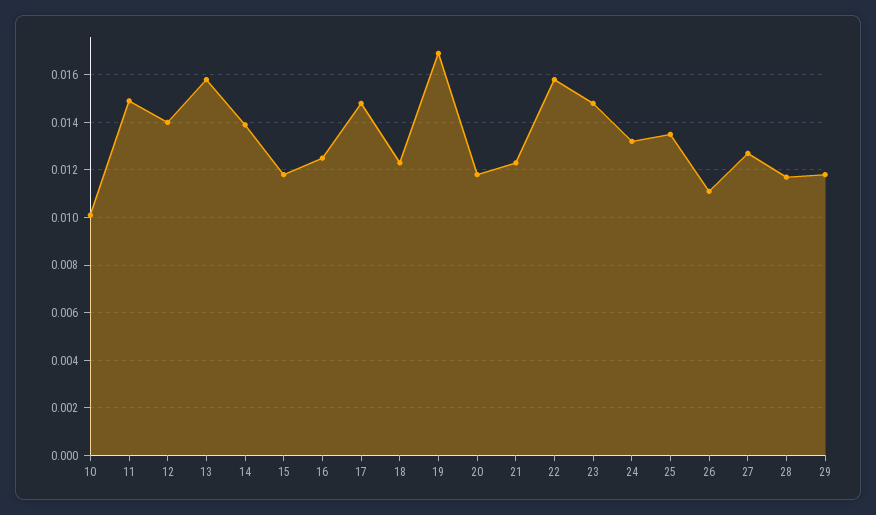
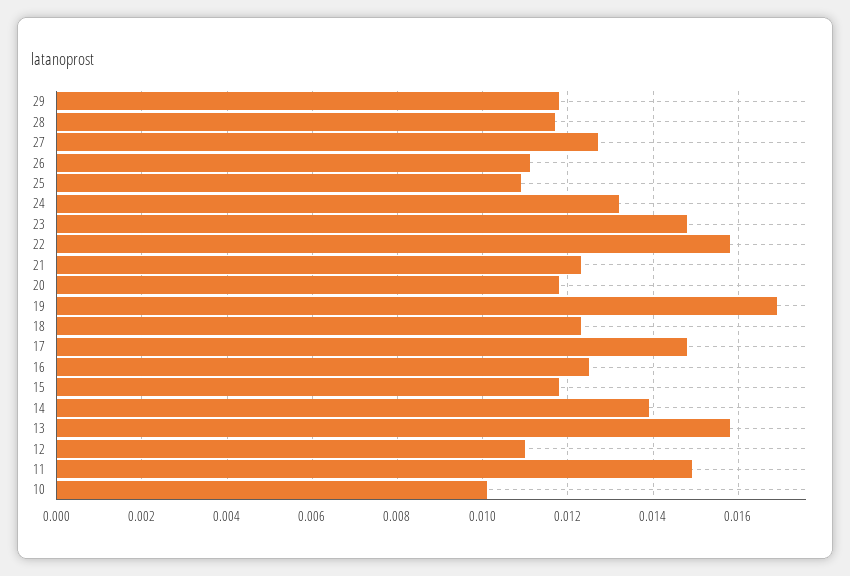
  {
    "10": 0.01,
    "11": 0.015,
-   "12": 0.014,
+   "12": 0.011,
    "13": 0.016,
    "14": 0.014,
    "15": 0.012,
    "16": 0.0125,
    "17": 0.015,
    "18": 0.0125,
    "19": 0.017,
    "20": 0.012,
    "21": 0.0125,
    "22": 0.016,
    "23": 0.015,
    "24": 0.013,
-   "25": 0.0135,
+   "25": 0.011,
    "26": 0.011,
    "27": 0.0125,
    "28": 0.0115,
    "29": 0.012
  }

